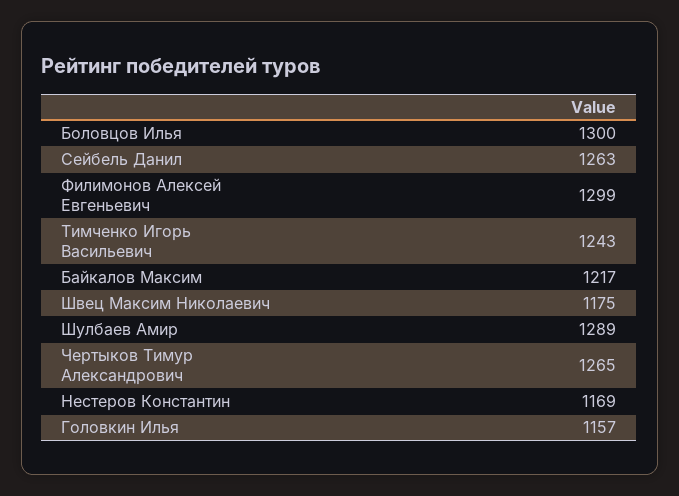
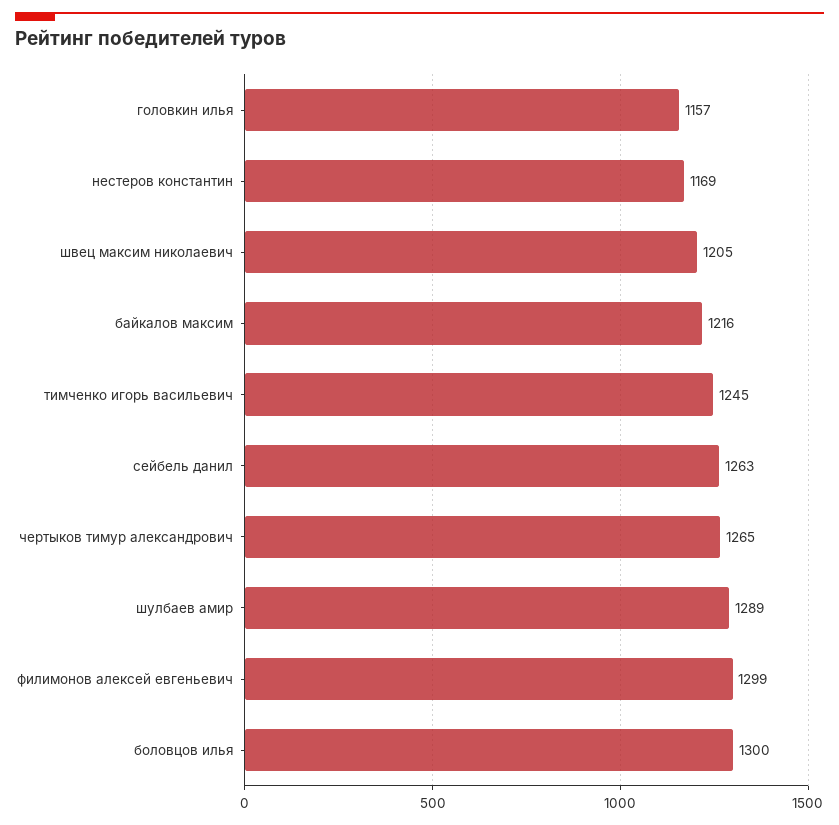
  {
    "Боловцов Илья": 1300,
    "Сейбель Данил": 1263,
    "Филимонов Алексей Евгеньевич": 1299,
-   "Тимченко Игорь Васильевич": 1243,
+   "Тимченко Игорь Васильевич": 1245,
-   "Байкалов Максим": 1217,
+   "Байкалов Максим": 1216,
-   "Швец Максим Николаевич": 1175,
+   "Швец Максим Николаевич": 1205,
    "Шулбаев Амир": 1289,
    "Чертыков Тимур Александрович": 1265,
    "Нестеров Константин": 1169,
    "Головкин Илья": 1157
  }

